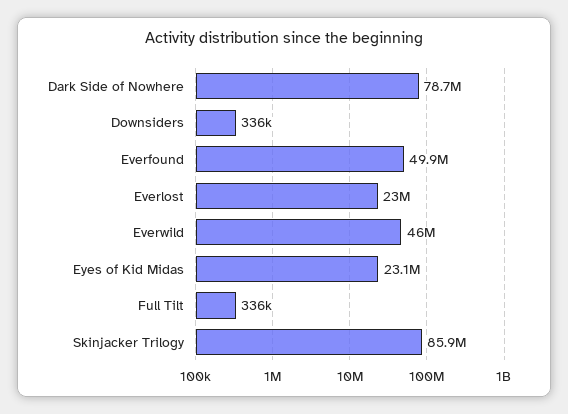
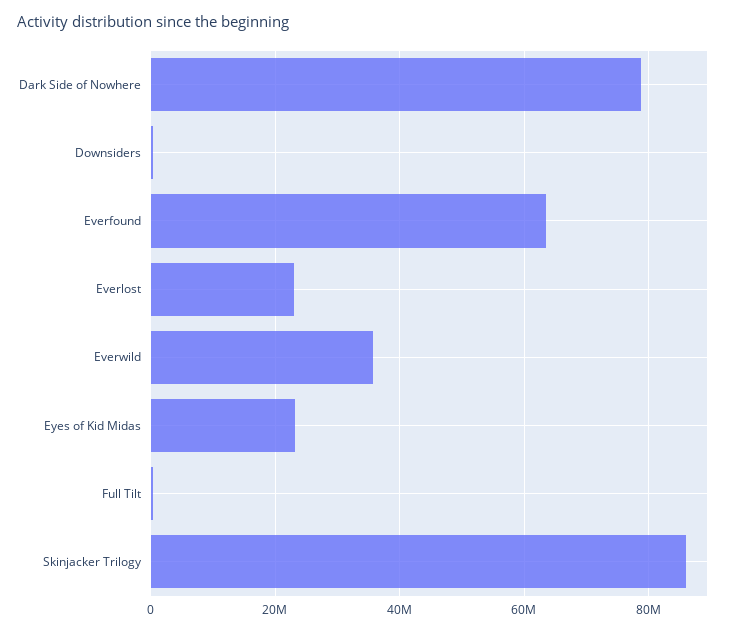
  {
    "Dark Side of Nowhere": 78700000,
    "Downsiders": 336000,
-   "Everfound": 49900000,
+   "Everfound": 64000000,
    "Everlost": 23000000,
-   "Everwild": 46000000,
+   "Everwild": 36000000,
    "Eyes of Kid Midas": 23100000,
    "Full Tilt": 336000,
    "Skinjacker Trilogy": 85900000
  }

